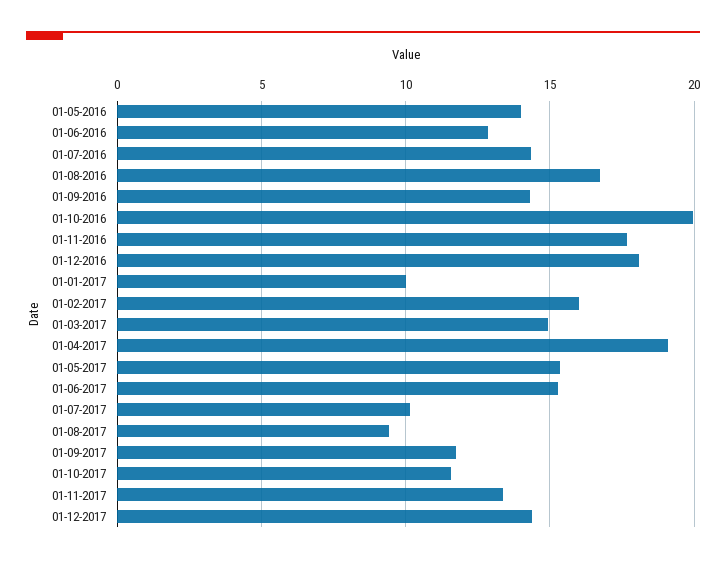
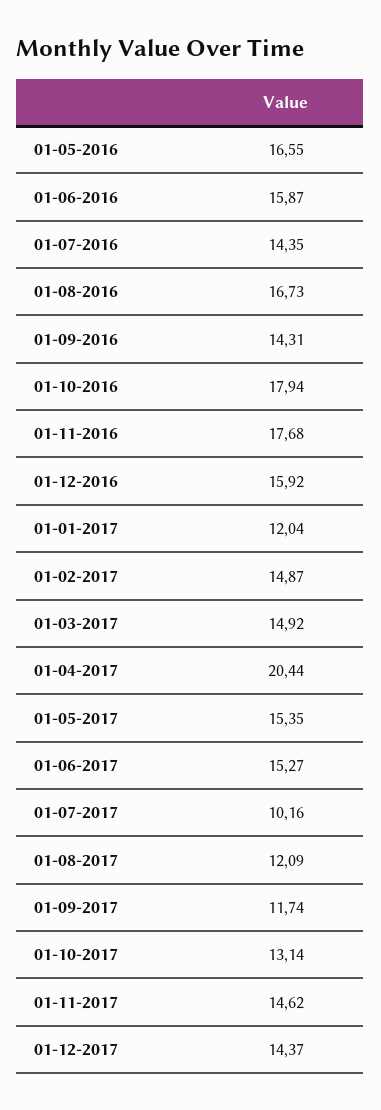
  {
-   "01-05-2016": 14,
+   "01-05-2016": 16.55,
-   "01-06-2016": 13,
+   "01-06-2016": 15.87,
    "01-07-2016": 14.35,
    "01-08-2016": 16.73,
    "01-09-2016": 14.31,
-   "01-10-2016": 20,
+   "01-10-2016": 17.94,
    "01-11-2016": 17.68,
-   "01-12-2016": 18,
+   "01-12-2016": 15.92,
-   "01-01-2017": 10,
+   "01-01-2017": 12.04,
-   "01-02-2017": 16,
+   "01-02-2017": 14.87,
    "01-03-2017": 14.92,
-   "01-04-2017": 19,
+   "01-04-2017": 20.44,
    "01-05-2017": 15.35,
    "01-06-2017": 15.27,
    "01-07-2017": 10.16,
-   "01-08-2017": 9.5,
+   "01-08-2017": 12.09,
    "01-09-2017": 11.74,
-   "01-10-2017": 11.5,
+   "01-10-2017": 13.14,
-   "01-11-2017": 13.5,
+   "01-11-2017": 14.62,
    "01-12-2017": 14.37
  }

